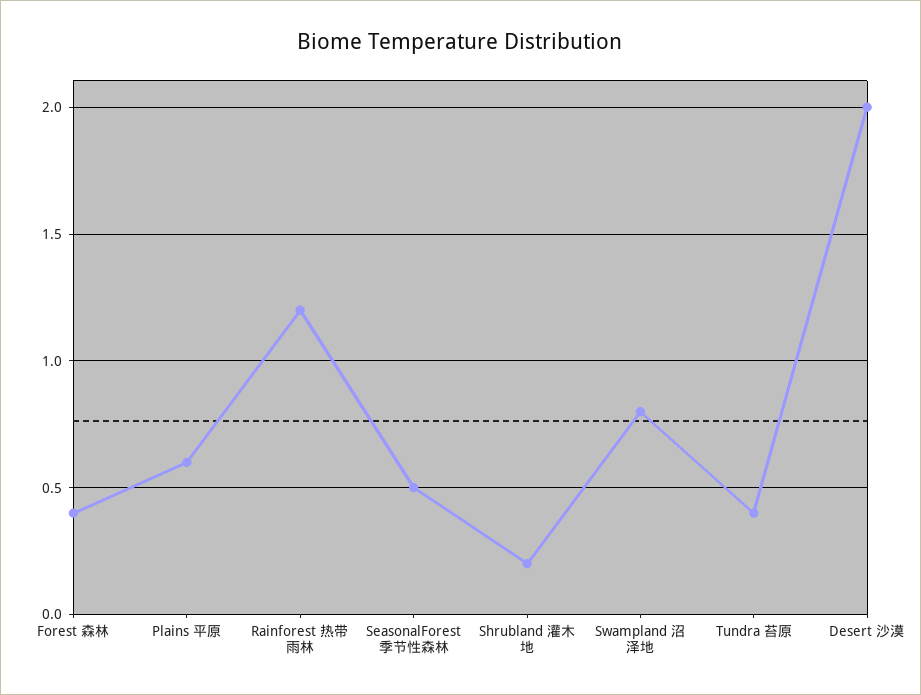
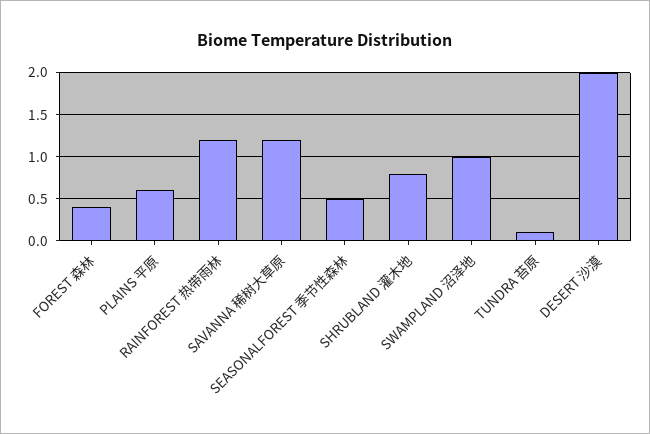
  {
    "Forest 森林": 0.4,
    "Plains 平原": 0.6,
    "Rainforest 热带雨林": 1.2,
    "SeasonalForest 季节性森林": 0.5,
-   "Shrubland 灌木地": 0.2,
+   "Shrubland 灌木地": 0.8,
-   "Swampland 沼泽地": 0.8,
+   "Swampland 沼泽地": 1,
-   "Tundra 苔原": 0.4,
+   "Tundra 苔原": 0.1,
-   "Desert 沙漠": 2
+   "Desert 沙漠": 2,
+   "SAVANNA 稀树大草原": 1.2
  }

